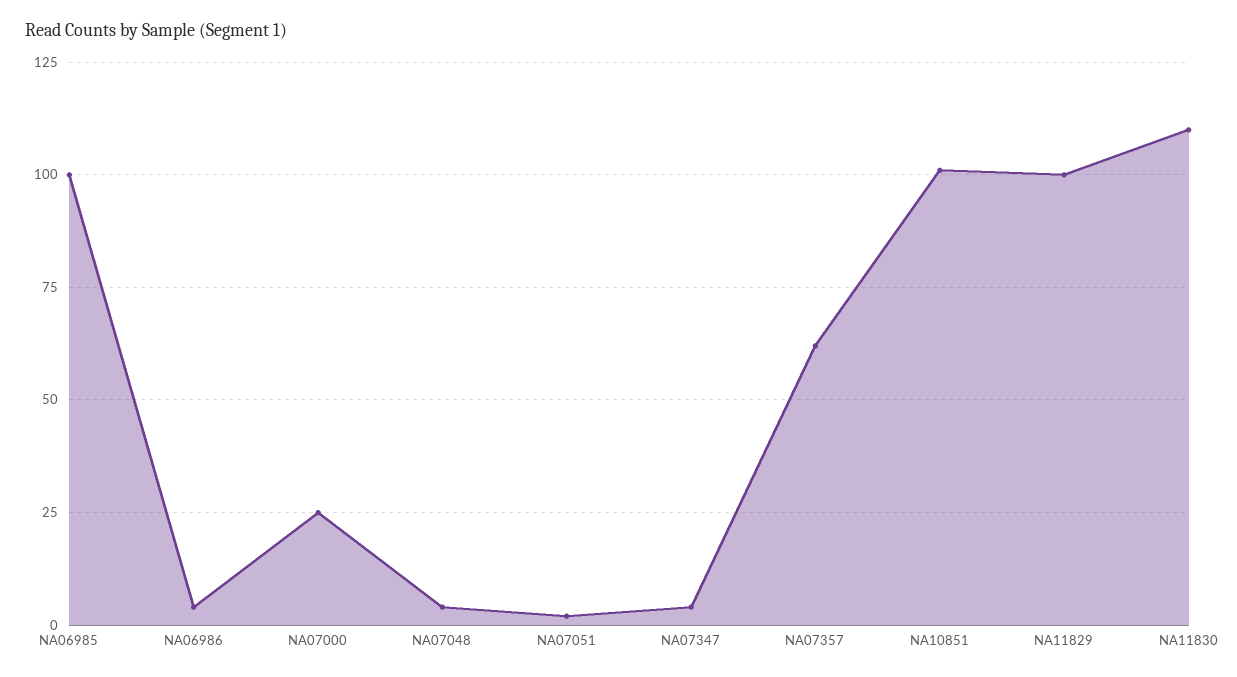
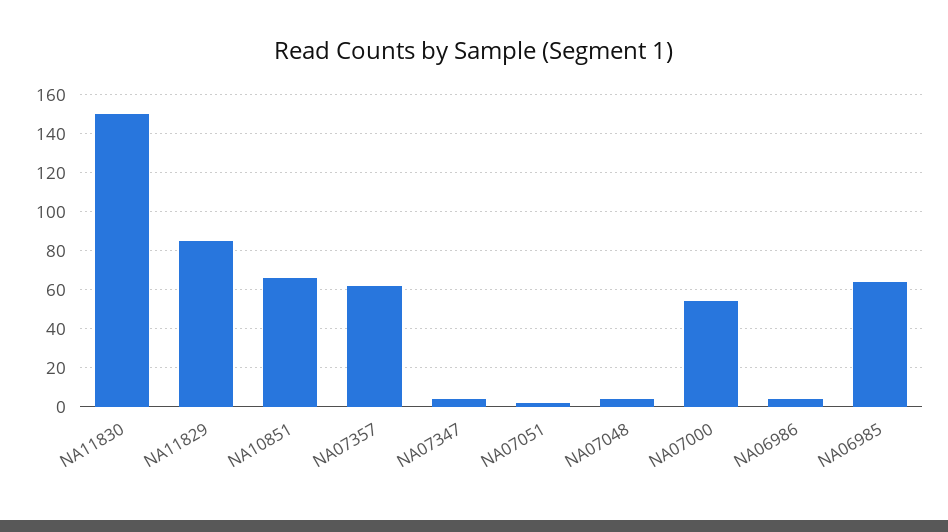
  {
-   "NA06985": 100,
+   "NA06985": 65,
    "NA06986": 5,
-   "NA07000": 25,
+   "NA07000": 55,
    "NA07048": 5,
    "NA07051": 0,
    "NA07347": 5,
    "NA07357": 60,
-   "NA10851": 100,
+   "NA10851": 65,
-   "NA11829": 100,
+   "NA11829": 85,
-   "NA11830": 110
+   "NA11830": 150
  }

